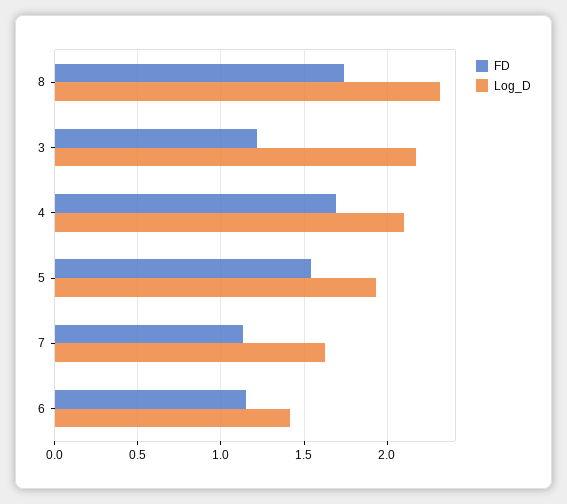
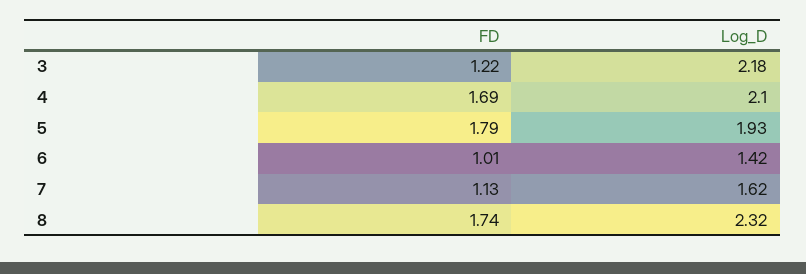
  {
    "FD": {
      "8": 1.74,
      "3": 1.22,
      "4": 1.69,
-     "5": 1.55,
+     "5": 1.79,
      "7": 1.13,
-     "6": 1.15
+     "6": 1.01
    },
    "Log_D": {
      "8": 2.32,
      "3": 2.18,
      "4": 2.1,
      "5": 1.93,
      "7": 1.62,
      "6": 1.42
    }
  }

